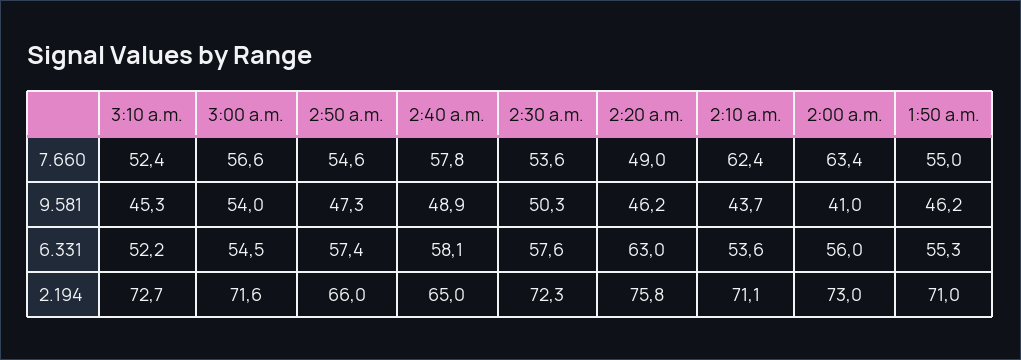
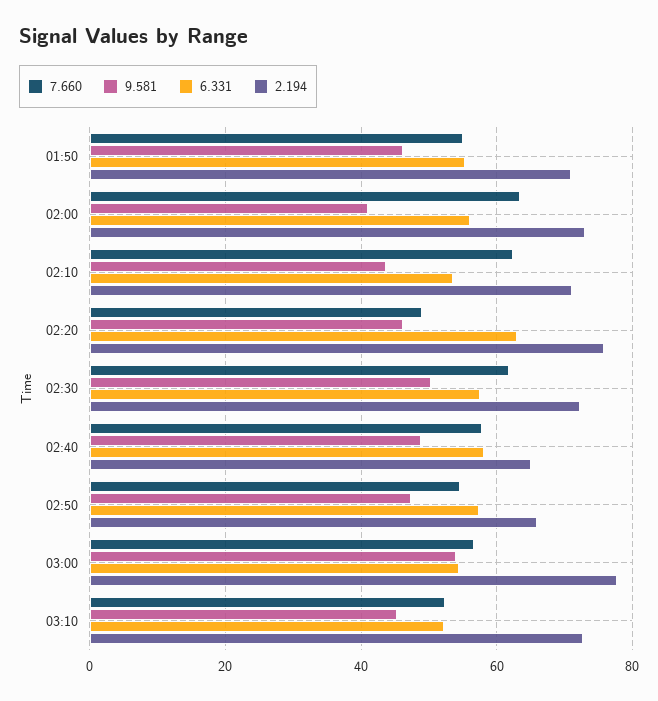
  {
    "7.660": {
      "3:10 a.m.": 52.4,
      "3:00 a.m.": 56.6,
      "2:50 a.m.": 54.6,
      "2:40 a.m.": 57.8,
-     "2:30 a.m.": 53.6,
+     "2:30 a.m.": 62,
      "2:20 a.m.": 49,
      "2:10 a.m.": 62.4,
      "2:00 a.m.": 63.4,
      "1:50 a.m.": 55
    },
    "9.581": {
      "3:10 a.m.": 45.3,
      "3:00 a.m.": 54,
      "2:50 a.m.": 47.3,
      "2:40 a.m.": 48.9,
      "2:30 a.m.": 50.3,
      "2:20 a.m.": 46.2,
      "2:10 a.m.": 43.7,
      "2:00 a.m.": 41,
      "1:50 a.m.": 46.2
    },
    "6.331": {
      "3:10 a.m.": 52.2,
      "3:00 a.m.": 54.5,
      "2:50 a.m.": 57.4,
      "2:40 a.m.": 58.1,
      "2:30 a.m.": 57.6,
      "2:20 a.m.": 63,
      "2:10 a.m.": 53.6,
      "2:00 a.m.": 56,
      "1:50 a.m.": 55.3
    },
    "2.194": {
      "3:10 a.m.": 72.7,
-     "3:00 a.m.": 71.6,
+     "3:00 a.m.": 78,
      "2:50 a.m.": 66,
      "2:40 a.m.": 65,
      "2:30 a.m.": 72.3,
      "2:20 a.m.": 75.8,
      "2:10 a.m.": 71.1,
      "2:00 a.m.": 73,
      "1:50 a.m.": 71
    }
  }

